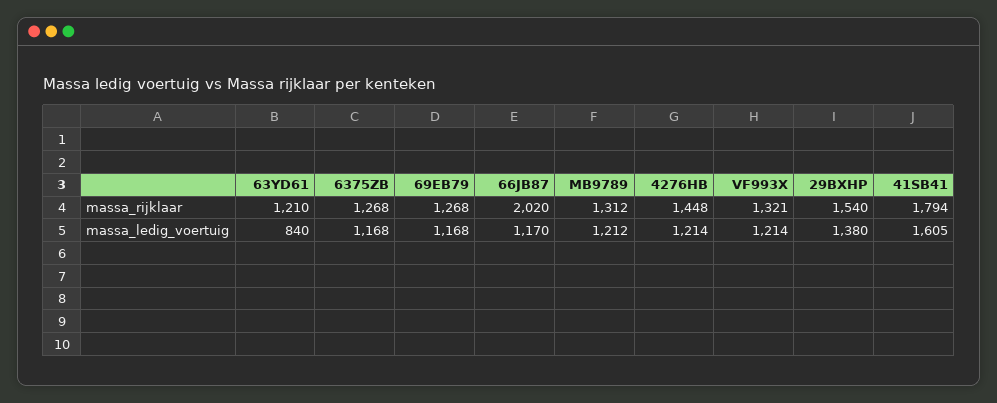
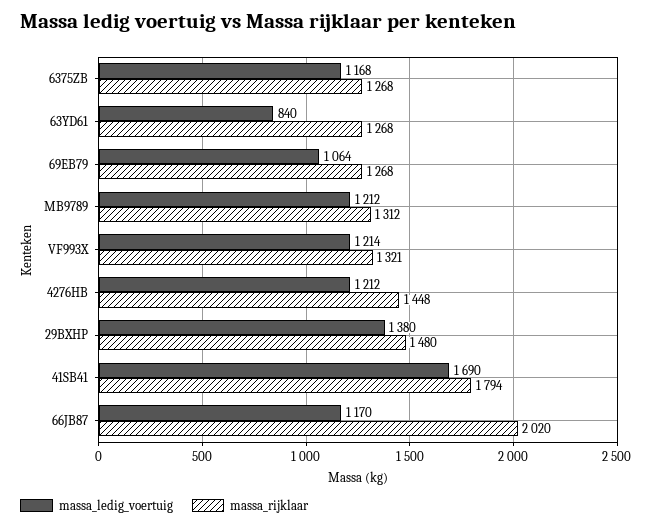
  {
    "massa_rijklaar": {
-     "63YD61": 1210,
+     "63YD61": 1268,
      "6375ZB": 1268,
      "69EB79": 1268,
      "66JB87": 2020,
      "MB9789": 1312,
      "4276HB": 1448,
      "VF993X": 1321,
-     "29BXHP": 1540,
+     "29BXHP": 1480,
      "41SB41": 1794
    },
    "massa_ledig_voertuig": {
      "63YD61": 840,
      "6375ZB": 1168,
-     "69EB79": 1168,
+     "69EB79": 1064,
      "66JB87": 1170,
      "MB9789": 1212,
-     "4276HB": 1214,
+     "4276HB": 1212,
      "VF993X": 1214,
      "29BXHP": 1380,
-     "41SB41": 1605
+     "41SB41": 1690
    }
  }

